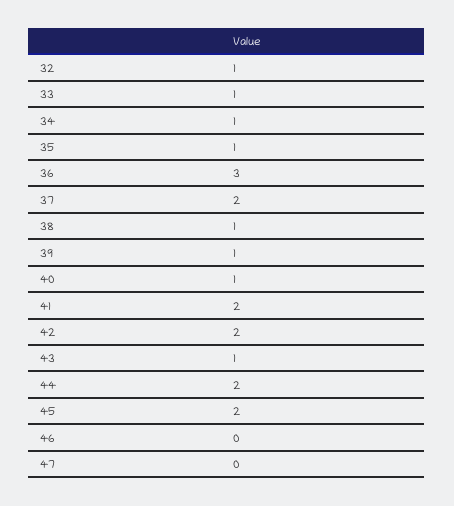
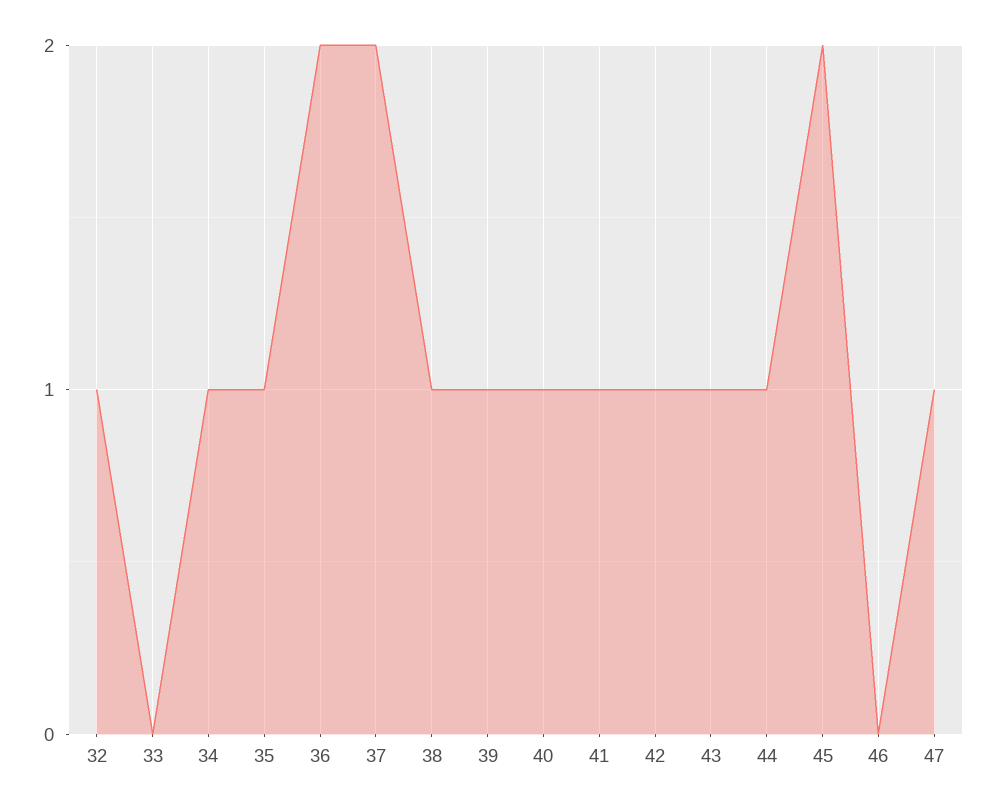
  {
    "32": 1,
-   "33": 1,
+   "33": 0,
    "34": 1,
    "35": 1,
-   "36": 3,
+   "36": 2,
    "37": 2,
    "38": 1,
    "39": 1,
    "40": 1,
-   "41": 2,
+   "41": 1,
-   "42": 2,
+   "42": 1,
    "43": 1,
-   "44": 2,
+   "44": 1,
    "45": 2,
    "46": 0,
-   "47": 0
+   "47": 1
  }

